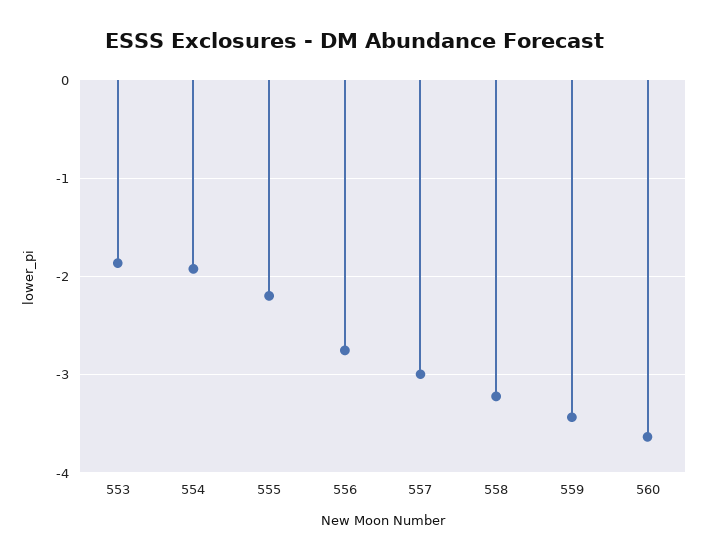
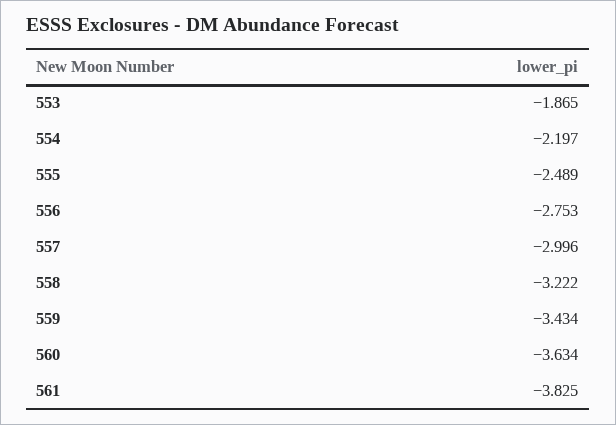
  {
    "553": -1.865,
-   "554": -1.9,
+   "554": -2.197,
-   "555": -2.2,
+   "555": -2.489,
    "556": -2.753,
    "557": -2.996,
    "558": -3.222,
    "559": -3.434,
-   "560": -3.634
+   "560": -3.634,
+   "561": -3.825
  }

